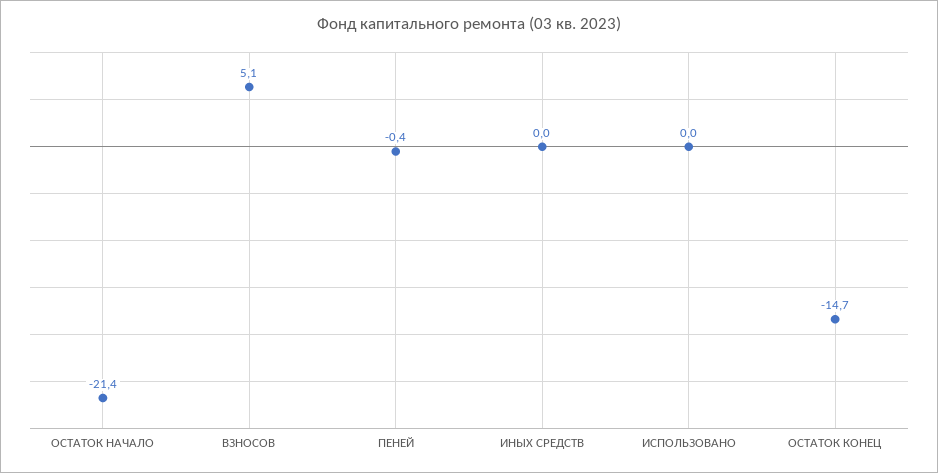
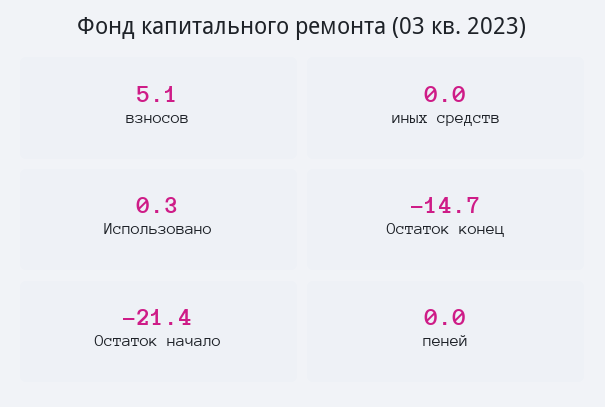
  {
    "ОСТАТОК НАЧАЛО": -21.4,
    "ВЗНОСОВ": 5.1,
-   "ПЕНЕЙ": -0.4,
+   "ПЕНЕЙ": 0,
    "ИНЫХ СРЕДСТВ": 0,
-   "ИСПОЛЬЗОВАНО": 0,
+   "ИСПОЛЬЗОВАНО": 0.3,
    "ОСТАТОК КОНЕЦ": -14.7
  }

